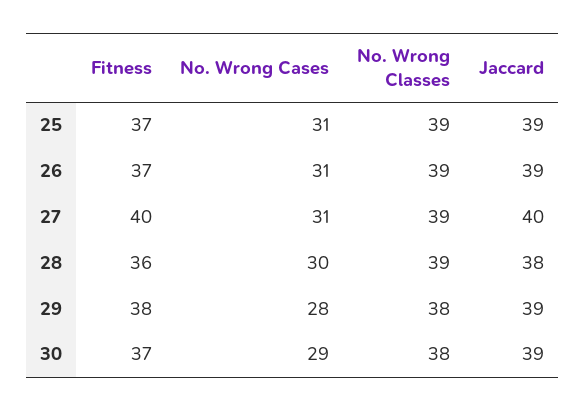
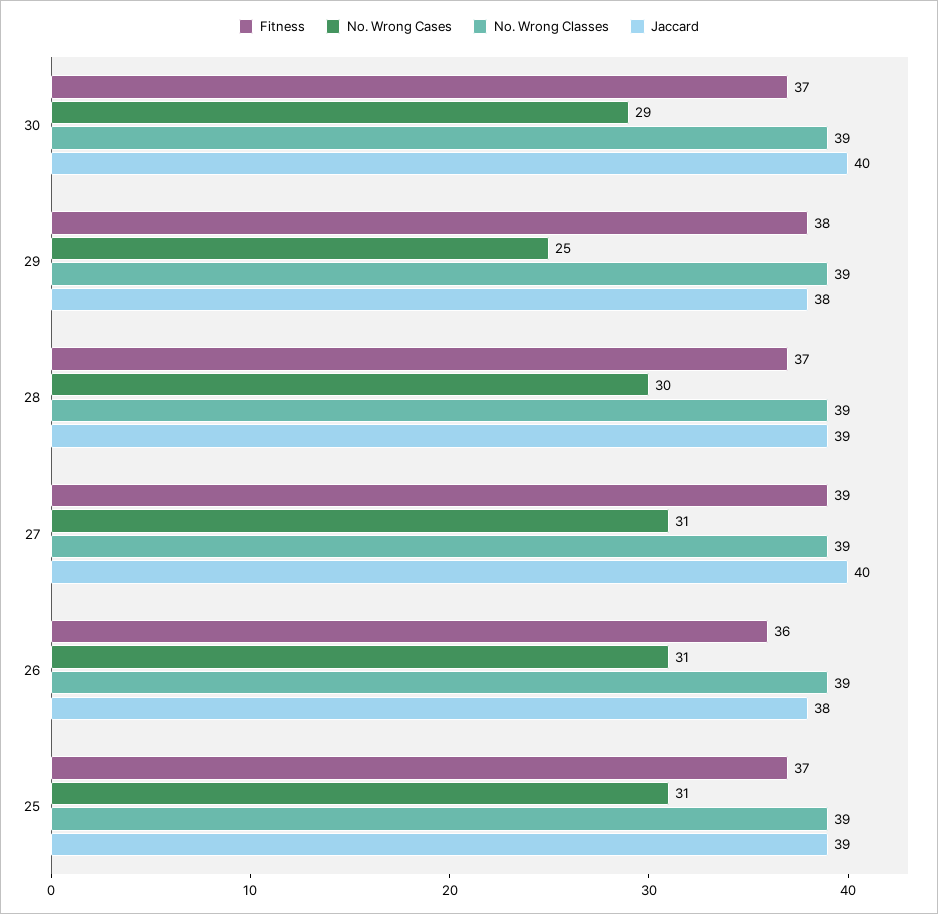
  {
    "Fitness": {
      "25": 37,
-     "26": 37,
+     "26": 36,
-     "27": 40,
+     "27": 39,
-     "28": 36,
+     "28": 37,
      "29": 38,
      "30": 37
    },
    "No. Wrong Cases": {
      "25": 31,
      "26": 31,
      "27": 31,
      "28": 30,
-     "29": 28,
+     "29": 25,
      "30": 29
    },
    "No. Wrong Classes": {
      "25": 39,
      "26": 39,
      "27": 39,
      "28": 39,
-     "29": 38,
+     "29": 39,
-     "30": 38
+     "30": 39
    },
    "Jaccard": {
      "25": 39,
-     "26": 39,
+     "26": 38,
      "27": 40,
-     "28": 38,
+     "28": 39,
-     "29": 39,
+     "29": 38,
-     "30": 39
+     "30": 40
    }
  }

